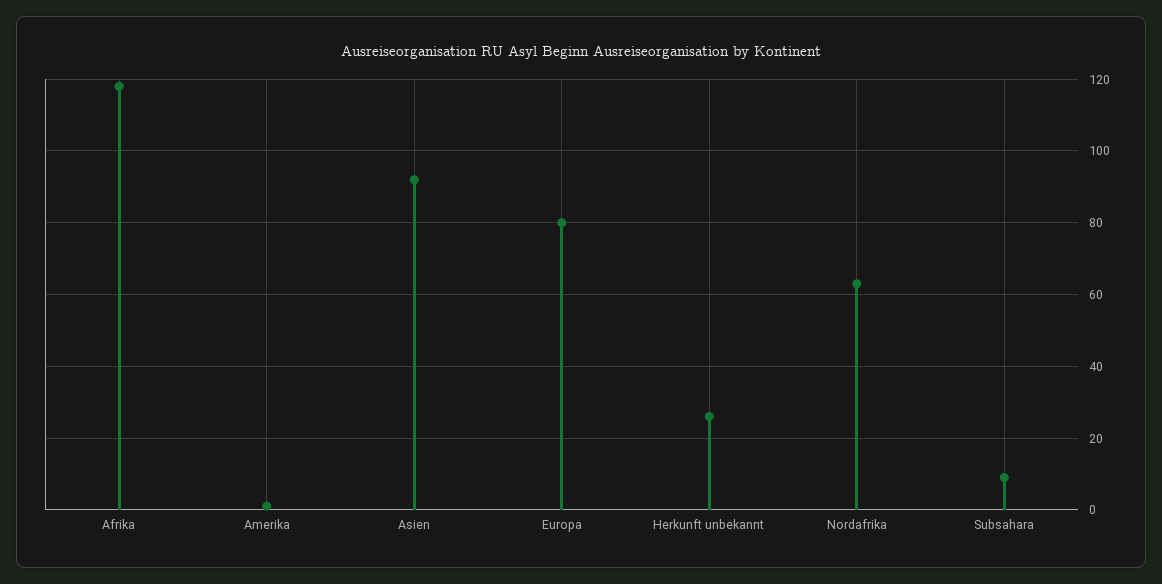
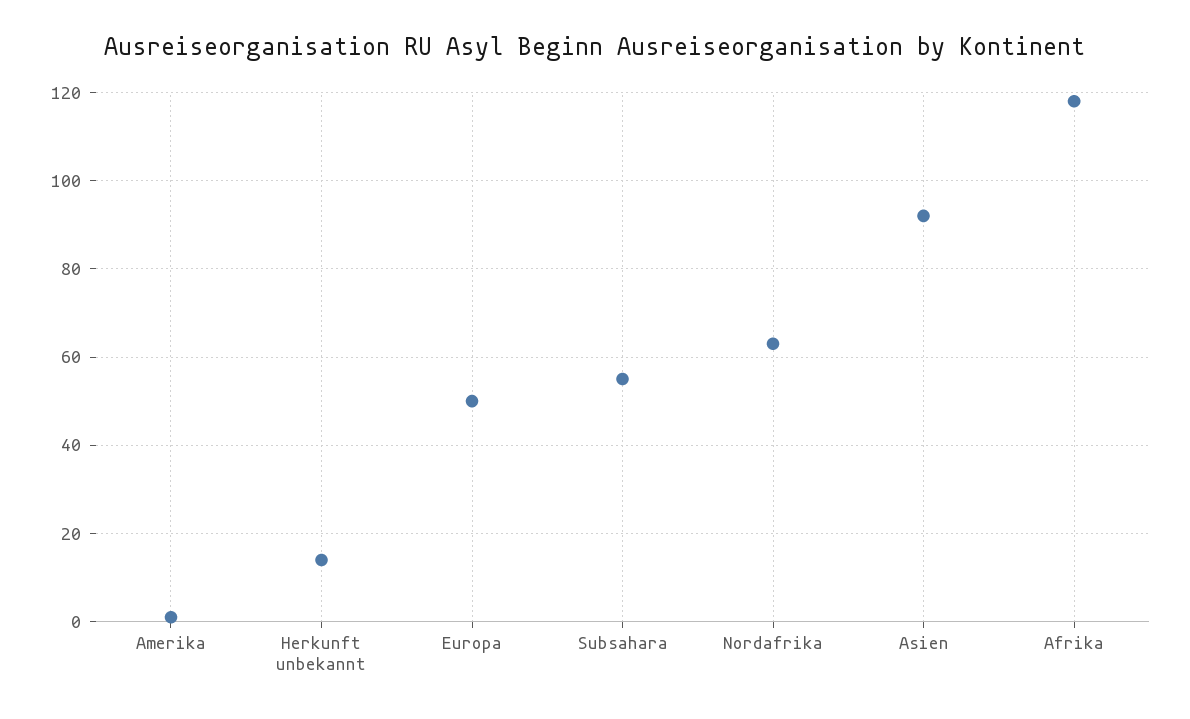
  {
    "Afrika": 120,
    "Amerika": 0,
    "Asien": 90,
-   "Europa": 80,
+   "Europa": 50,
-   "Herkunft unbekannt": 25,
+   "Herkunft unbekannt": 15,
    "Nordafrika": 65,
-   "Subsahara": 10
+   "Subsahara": 55
  }

